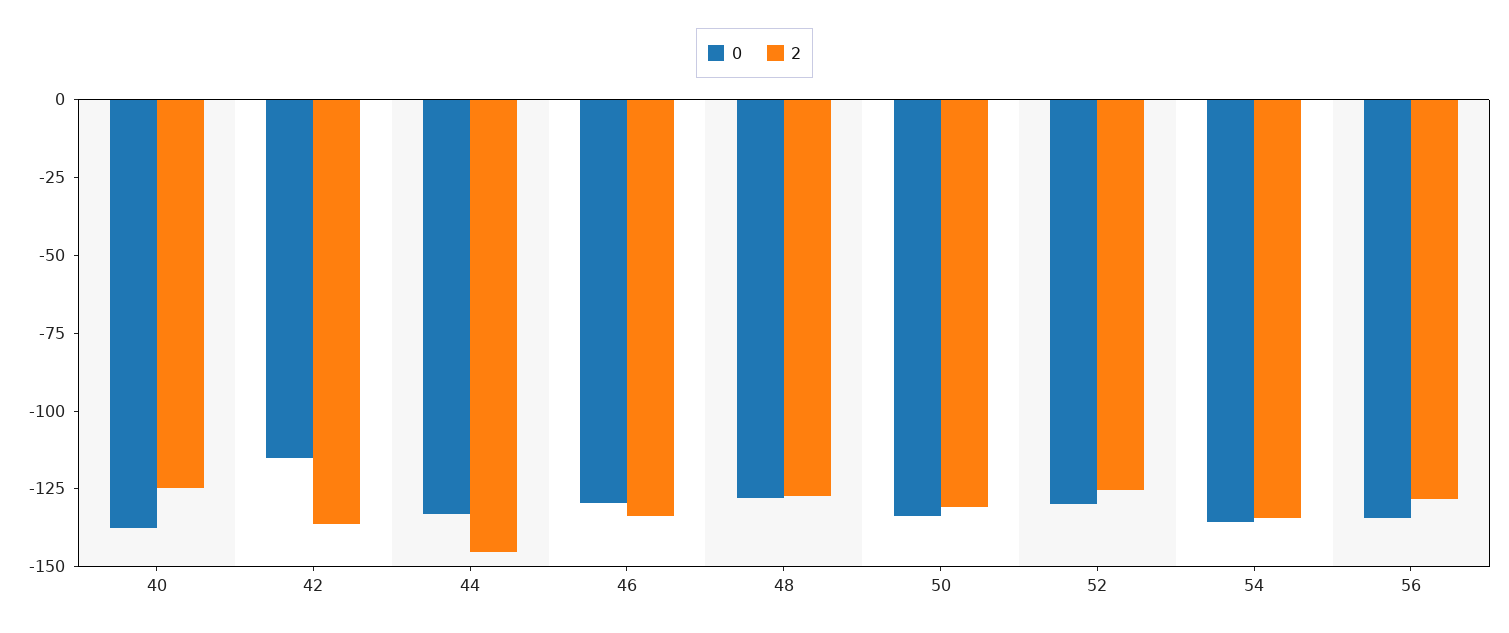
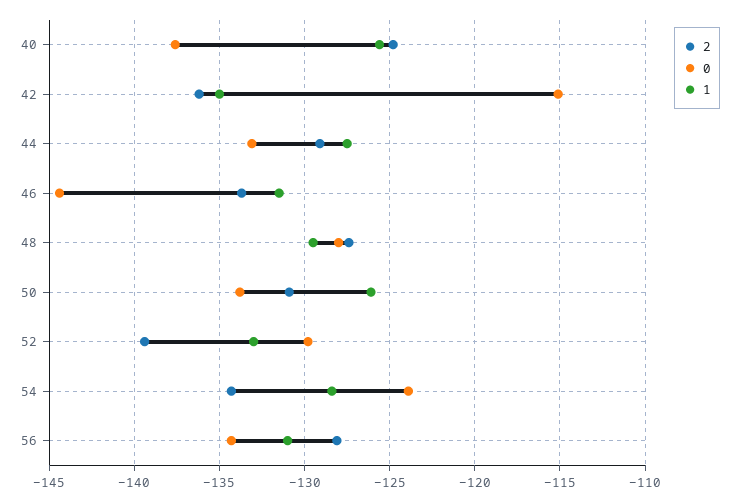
  {
    "0": {
      "40": -137.5,
      "42": -115,
      "44": -133,
-     "46": -130,
+     "46": -144.5,
      "48": -128,
      "50": -134,
      "52": -130,
-     "54": -135,
+     "54": -124,
      "56": -134.5
    },
    "2": {
      "40": -125,
      "42": -136,
-     "44": -145,
+     "44": -129,
      "46": -133.5,
      "48": -127.5,
      "50": -131,
-     "52": -125,
+     "52": -139.5,
      "54": -134.5,
      "56": -128
-   }
+   },
+   "1": {
+     "40": -125.5,
+     "42": -135,
+     "44": -127.5,
+     "46": -131.5,
+     "48": -129.5,
+     "50": -126,
+     "52": -133,
+     "54": -128.5,
+     "56": -131
+   }
  }

